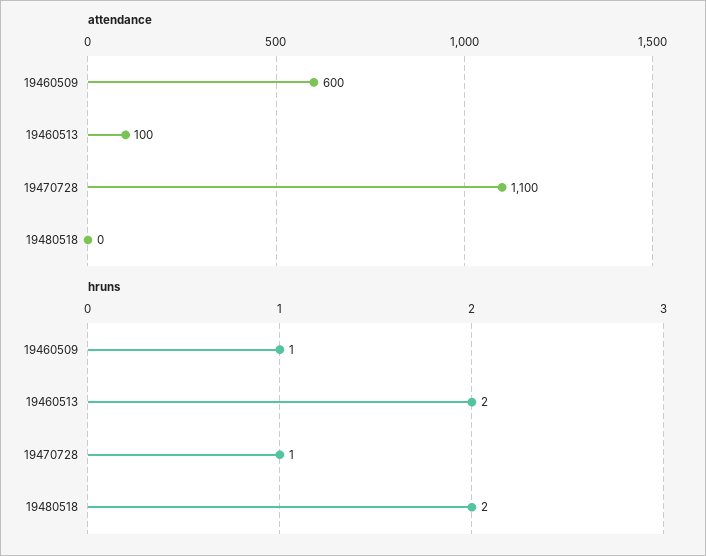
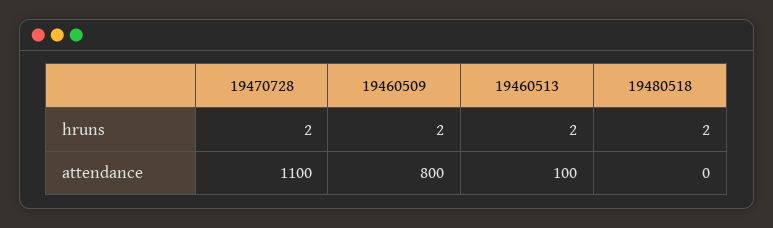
  {
    "attendance": {
-     "19460509": 600,
+     "19460509": 800,
      "19460513": 100,
      "19470728": 1100,
      "19480518": 0
    },
    "hruns": {
-     "19460509": 1,
+     "19460509": 2,
      "19460513": 2,
-     "19470728": 1,
+     "19470728": 2,
      "19480518": 2
    }
  }

